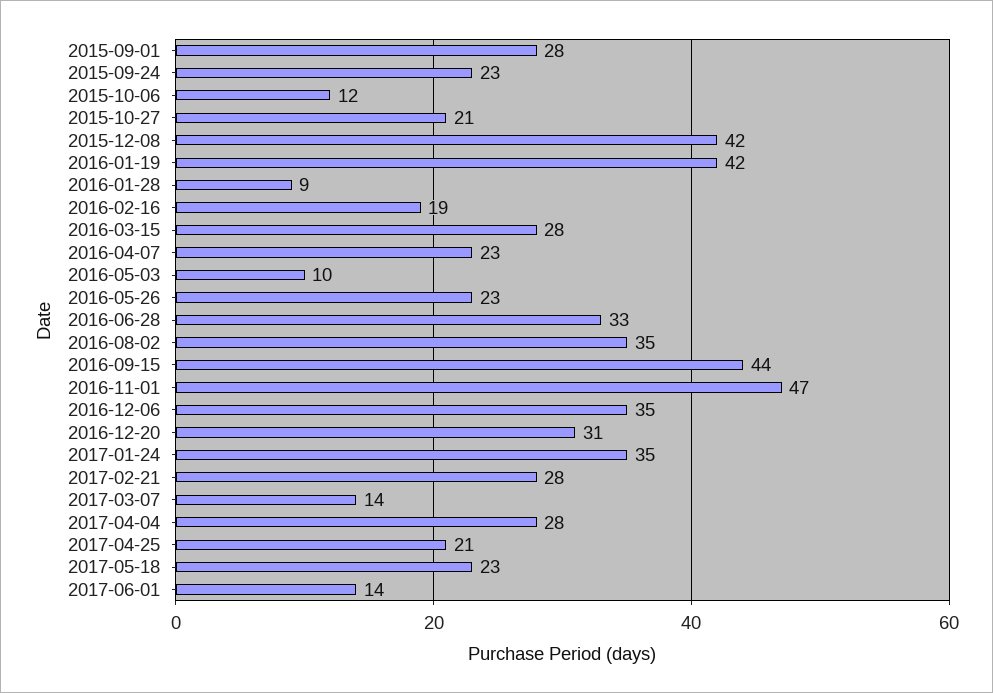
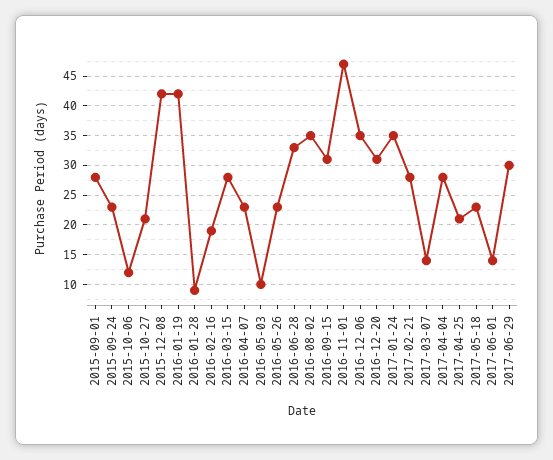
  {
    "2015-09-01": 28,
    "2015-09-24": 23,
    "2015-10-06": 12,
    "2015-10-27": 21,
    "2015-12-08": 42,
    "2016-01-19": 42,
    "2016-01-28": 9,
    "2016-02-16": 19,
    "2016-03-15": 28,
    "2016-04-07": 23,
    "2016-05-03": 10,
    "2016-05-26": 23,
    "2016-06-28": 33,
    "2016-08-02": 35,
-   "2016-09-15": 44,
+   "2016-09-15": 30,
    "2016-11-01": 47,
    "2016-12-06": 35,
    "2016-12-20": 31,
    "2017-01-24": 35,
    "2017-02-21": 28,
    "2017-03-07": 14,
    "2017-04-04": 28,
    "2017-04-25": 21,
    "2017-05-18": 23,
-   "2017-06-01": 14
+   "2017-06-01": 14,
+   "2017-06-29": 30
  }

